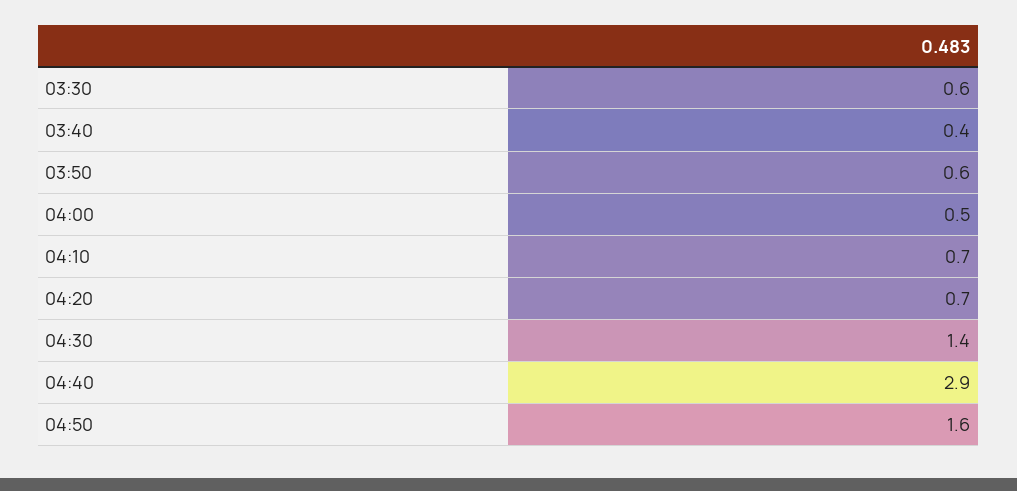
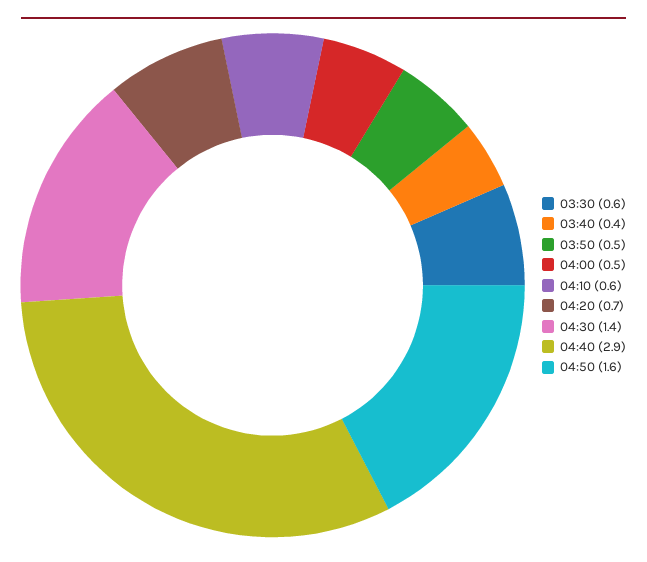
  {
    "03:30": 0.6,
    "03:40": 0.4,
-   "03:50": 0.6,
+   "03:50": 0.5,
    "04:00": 0.5,
-   "04:10": 0.7,
+   "04:10": 0.6,
    "04:20": 0.7,
    "04:30": 1.4,
    "04:40": 2.9,
    "04:50": 1.6
  }

